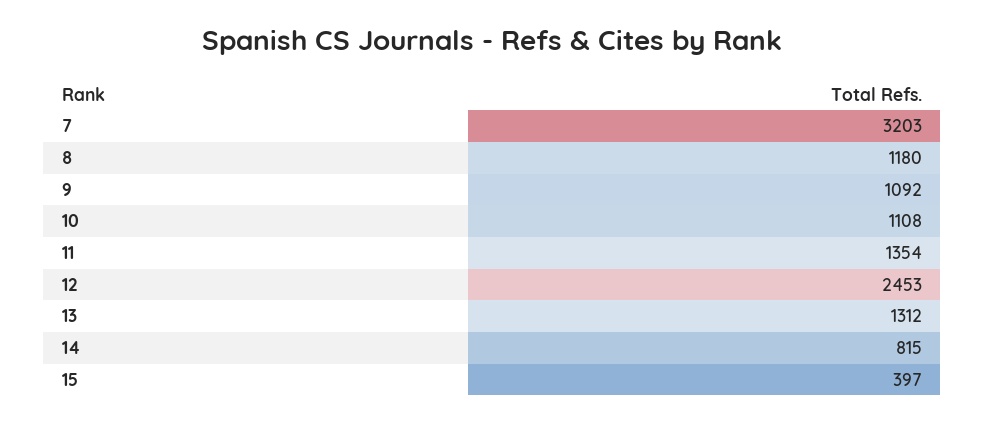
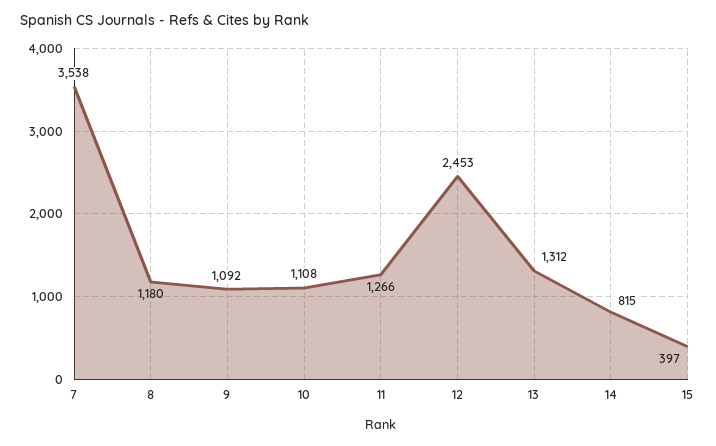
  {
-   "7": 3203,
+   "7": 3538,
    "8": 1180,
    "9": 1092,
    "10": 1108,
-   "11": 1354,
+   "11": 1266,
    "12": 2453,
    "13": 1312,
    "14": 815,
    "15": 397
  }

